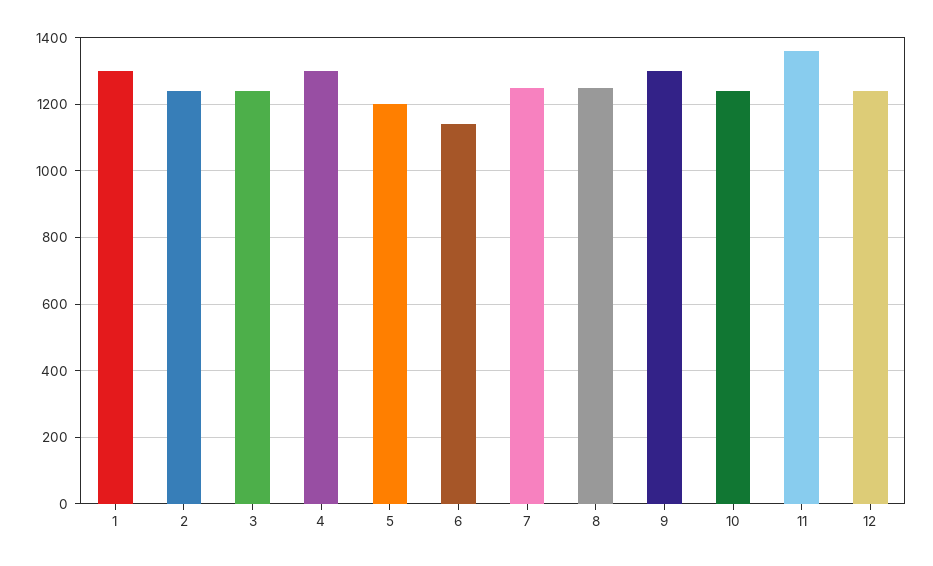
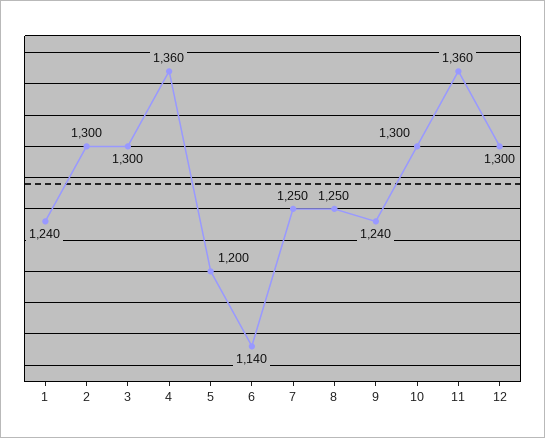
  {
-   "1": 1300,
+   "1": 1240,
-   "2": 1240,
+   "2": 1300,
-   "3": 1240,
+   "3": 1300,
-   "4": 1300,
+   "4": 1360,
    "5": 1200,
    "6": 1140,
    "7": 1250,
    "8": 1250,
-   "9": 1300,
+   "9": 1240,
-   "10": 1240,
+   "10": 1300,
    "11": 1360,
-   "12": 1240
+   "12": 1300
  }

